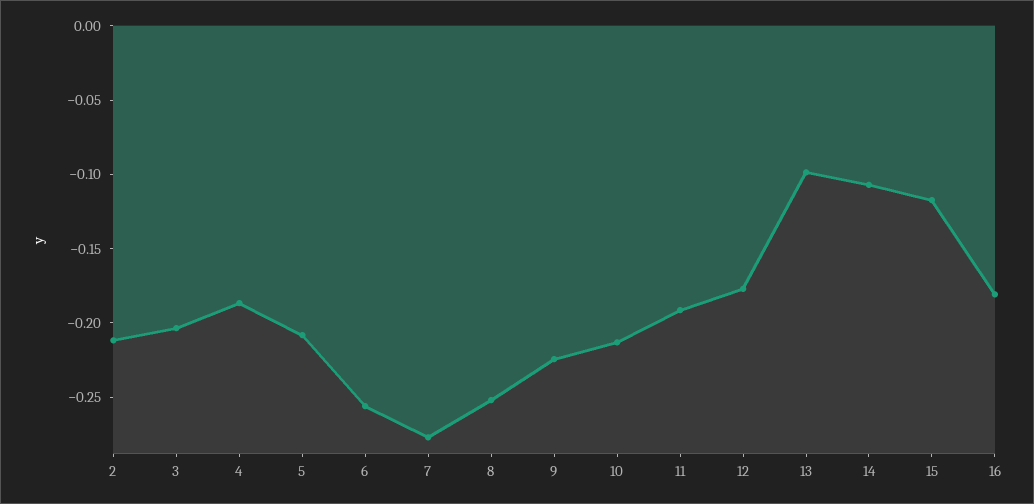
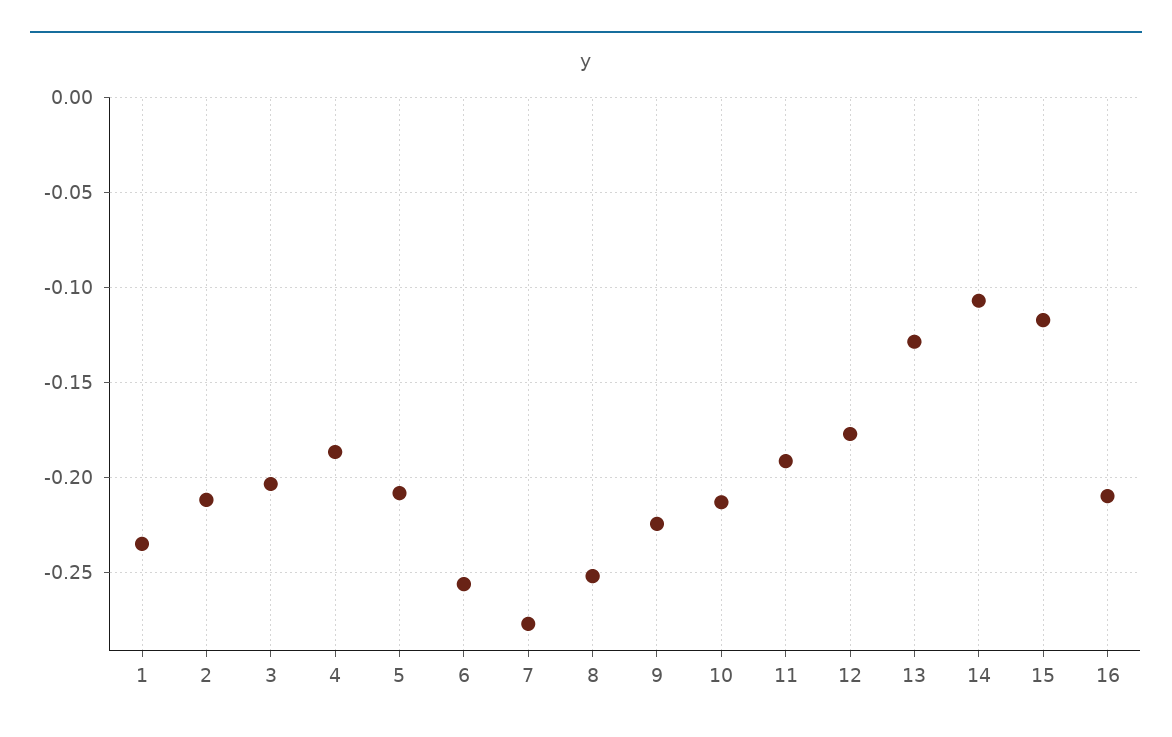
  {
    "2": -0.21,
    "3": -0.205,
    "4": -0.185,
    "5": -0.21,
    "6": -0.255,
    "7": -0.275,
    "8": -0.25,
    "9": -0.225,
    "10": -0.215,
    "11": -0.19,
    "12": -0.175,
-   "13": -0.1,
+   "13": -0.13,
    "14": -0.105,
    "15": -0.115,
-   "16": -0.18
+   "16": -0.21,
+   "1": -0.235
  }

